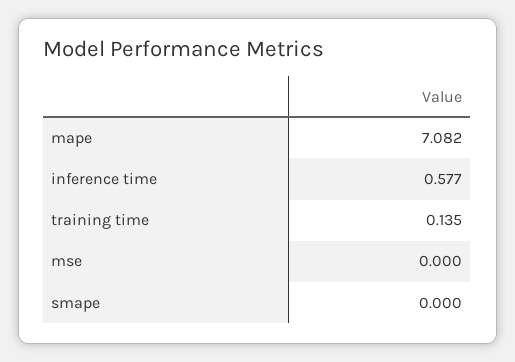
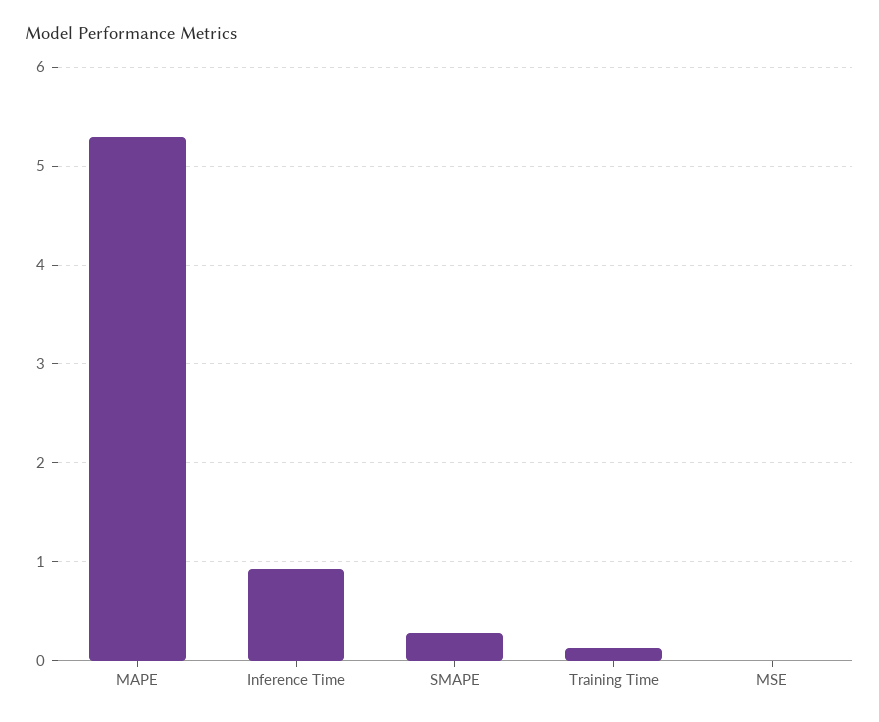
  {
-   "mape": 7.082,
+   "mape": 5.3,
-   "inference time": 0.577,
+   "inference time": 0.9,
    "training time": 0.135,
    "mse": 0,
-   "smape": 0
+   "smape": 0.3
  }

